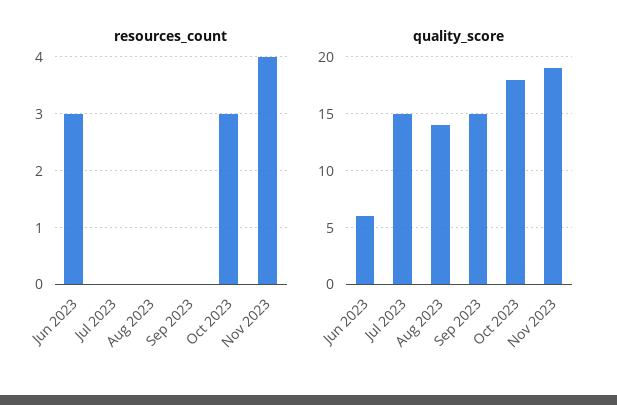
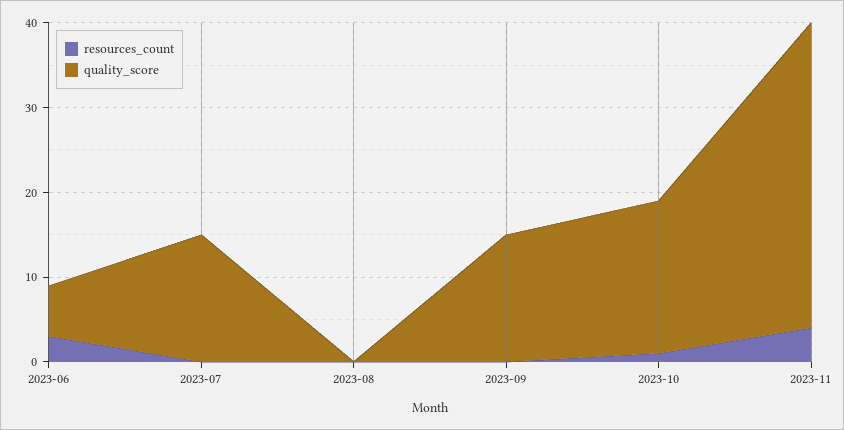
  {
    "resources_count": {
      "Jun 2023": 3,
      "Jul 2023": 0,
      "Aug 2023": 0,
      "Sep 2023": 0,
-     "Oct 2023": 3,
+     "Oct 2023": 1,
      "Nov 2023": 4
    },
    "quality_score": {
      "Jun 2023": 6,
      "Jul 2023": 15,
-     "Aug 2023": 14,
+     "Aug 2023": 0,
      "Sep 2023": 15,
      "Oct 2023": 18,
-     "Nov 2023": 19
+     "Nov 2023": 36
    }
  }

